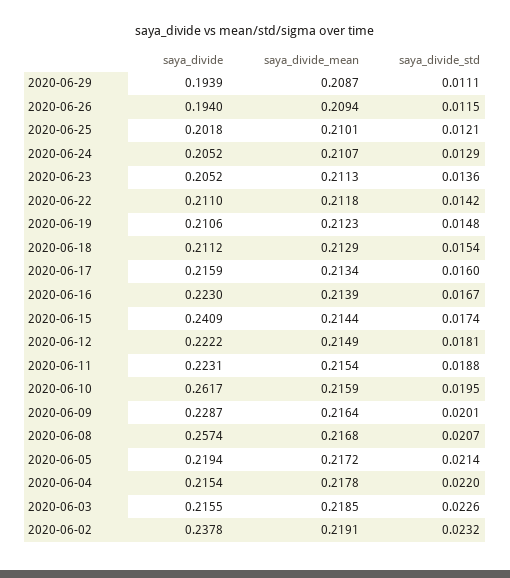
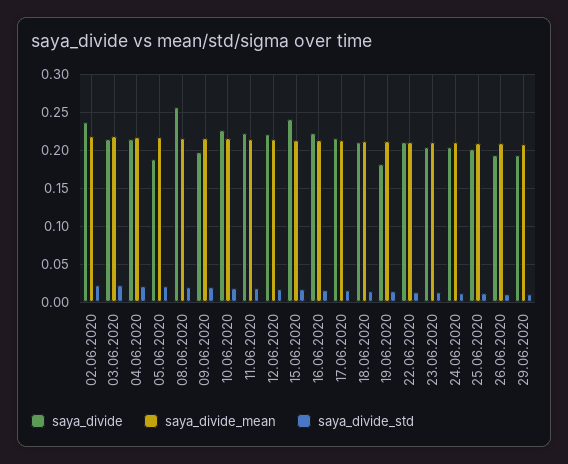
  {
    "saya_divide": {
      "2020-06-29": 0.1939,
      "2020-06-26": 0.194,
      "2020-06-25": 0.2018,
      "2020-06-24": 0.2052,
      "2020-06-23": 0.2052,
      "2020-06-22": 0.211,
-     "2020-06-19": 0.2106,
+     "2020-06-19": 0.18,
      "2020-06-18": 0.2112,
      "2020-06-17": 0.2159,
      "2020-06-16": 0.223,
      "2020-06-15": 0.2409,
      "2020-06-12": 0.2222,
      "2020-06-11": 0.2231,
-     "2020-06-10": 0.2617,
+     "2020-06-10": 0.23,
-     "2020-06-09": 0.2287,
+     "2020-06-09": 0.2,
      "2020-06-08": 0.2574,
-     "2020-06-05": 0.2194,
+     "2020-06-05": 0.19,
      "2020-06-04": 0.2154,
      "2020-06-03": 0.2155,
      "2020-06-02": 0.2378
    },
    "saya_divide_mean": {
      "2020-06-29": 0.2087,
      "2020-06-26": 0.2094,
      "2020-06-25": 0.2101,
      "2020-06-24": 0.2107,
      "2020-06-23": 0.2113,
      "2020-06-22": 0.2118,
      "2020-06-19": 0.2123,
      "2020-06-18": 0.2129,
      "2020-06-17": 0.2134,
      "2020-06-16": 0.2139,
      "2020-06-15": 0.2144,
      "2020-06-12": 0.2149,
      "2020-06-11": 0.2154,
      "2020-06-10": 0.2159,
      "2020-06-09": 0.2164,
      "2020-06-08": 0.2168,
      "2020-06-05": 0.2172,
      "2020-06-04": 0.2178,
      "2020-06-03": 0.2185,
      "2020-06-02": 0.2191
    },
    "saya_divide_std": {
      "2020-06-29": 0.0111,
      "2020-06-26": 0.0115,
      "2020-06-25": 0.0121,
      "2020-06-24": 0.0129,
      "2020-06-23": 0.0136,
      "2020-06-22": 0.0142,
      "2020-06-19": 0.0148,
      "2020-06-18": 0.0154,
      "2020-06-17": 0.016,
      "2020-06-16": 0.0167,
      "2020-06-15": 0.0174,
      "2020-06-12": 0.0181,
      "2020-06-11": 0.0188,
      "2020-06-10": 0.0195,
      "2020-06-09": 0.0201,
      "2020-06-08": 0.0207,
      "2020-06-05": 0.0214,
      "2020-06-04": 0.022,
      "2020-06-03": 0.0226,
      "2020-06-02": 0.0232
    }
  }

